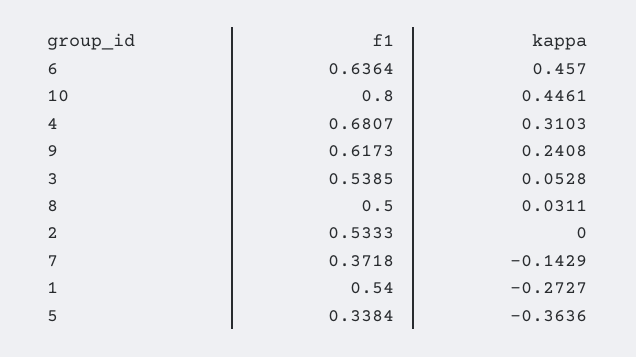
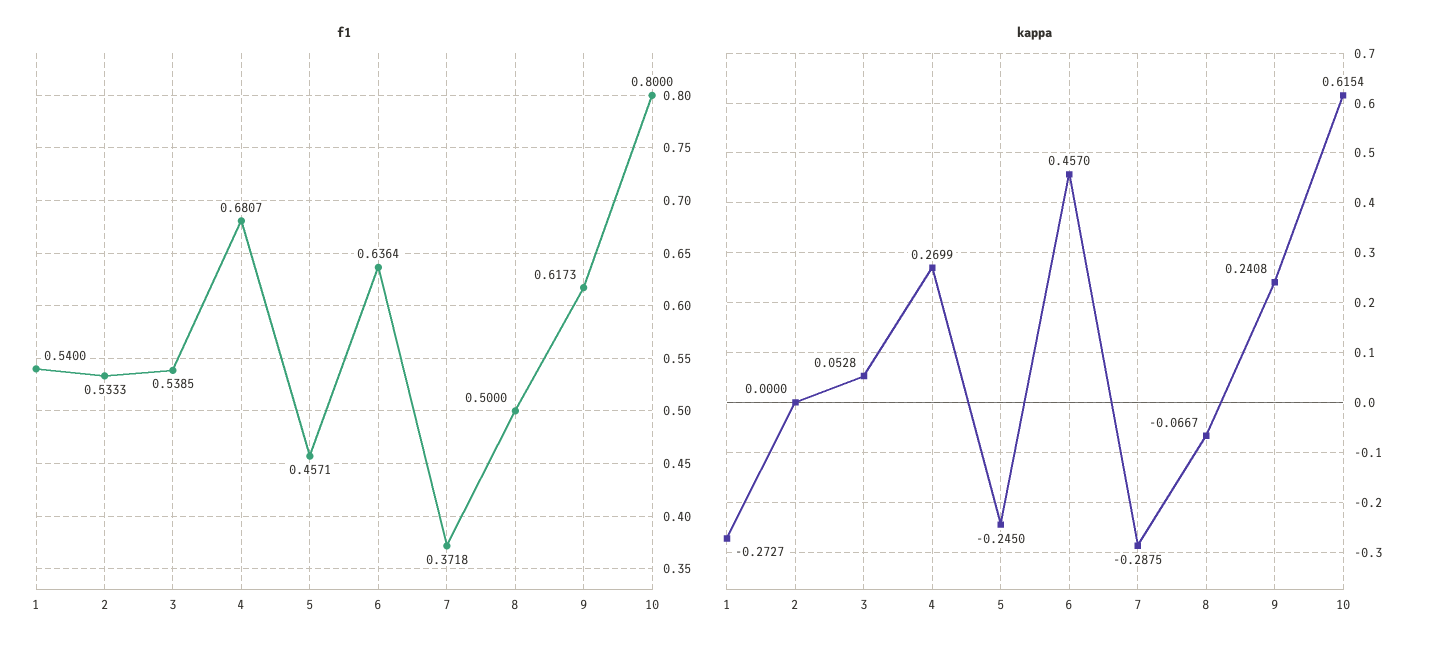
  {
    "f1": {
      "6": 0.6364,
      "10": 0.8,
      "4": 0.6807,
      "9": 0.6173,
      "3": 0.5385,
      "8": 0.5,
      "2": 0.5333,
      "7": 0.3718,
      "1": 0.54,
-     "5": 0.3384
+     "5": 0.4571
    },
    "kappa": {
      "6": 0.457,
-     "10": 0.4461,
+     "10": 0.6154,
-     "4": 0.3103,
+     "4": 0.2699,
      "9": 0.2408,
      "3": 0.0528,
-     "8": 0.0311,
+     "8": -0.0667,
      "2": 0,
-     "7": -0.1429,
+     "7": -0.2875,
      "1": -0.2727,
-     "5": -0.3636
+     "5": -0.245
    }
  }

